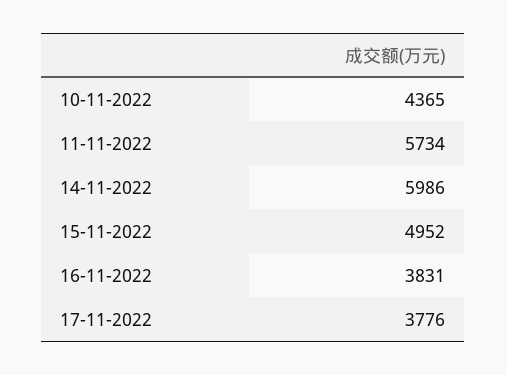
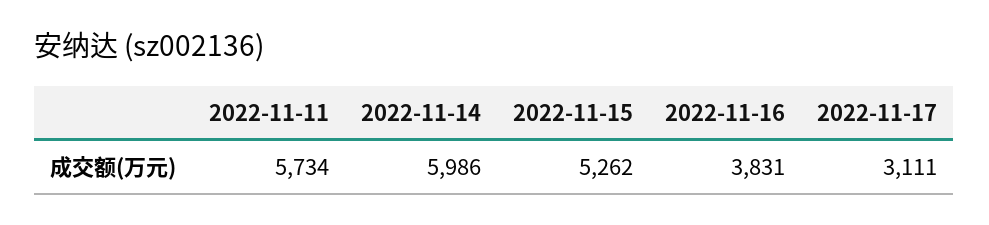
  {
-   "10-11-2022": 4365,
    "11-11-2022": 5734,
    "14-11-2022": 5986,
-   "15-11-2022": 4952,
+   "15-11-2022": 5262,
    "16-11-2022": 3831,
-   "17-11-2022": 3776
+   "17-11-2022": 3111
  }

